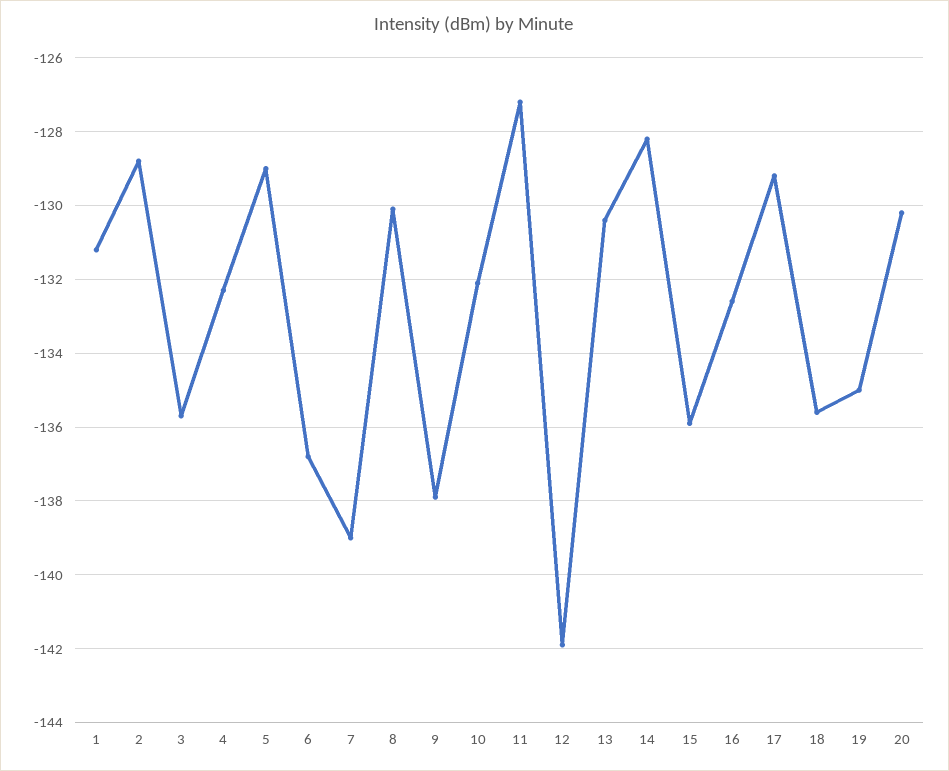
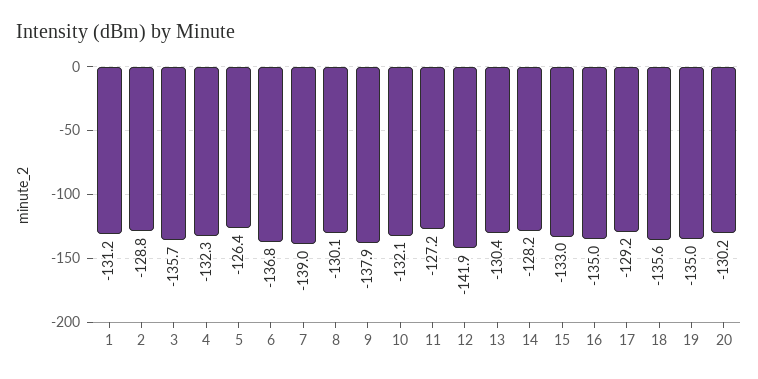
  {
    "1": -131.2,
    "2": -128.8,
    "3": -135.7,
    "4": -132.3,
-   "5": -129,
+   "5": -126.4,
    "6": -136.8,
    "7": -139,
    "8": -130.1,
    "9": -137.9,
    "10": -132.1,
    "11": -127.2,
    "12": -141.9,
    "13": -130.4,
    "14": -128.2,
-   "15": -136,
+   "15": -133,
-   "16": -132.5,
+   "16": -135,
    "17": -129.2,
    "18": -135.6,
    "19": -135,
    "20": -130.2
  }

